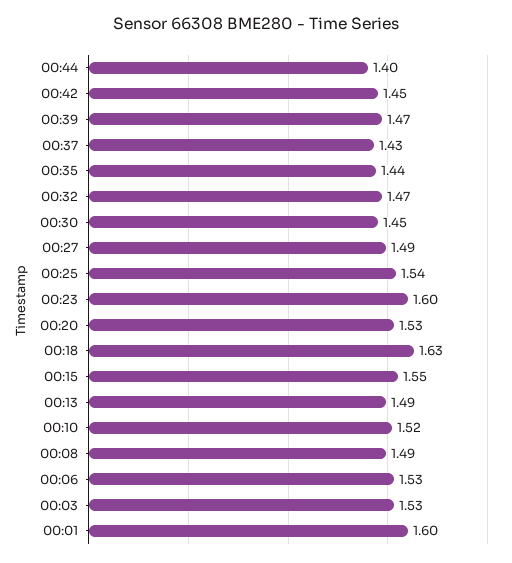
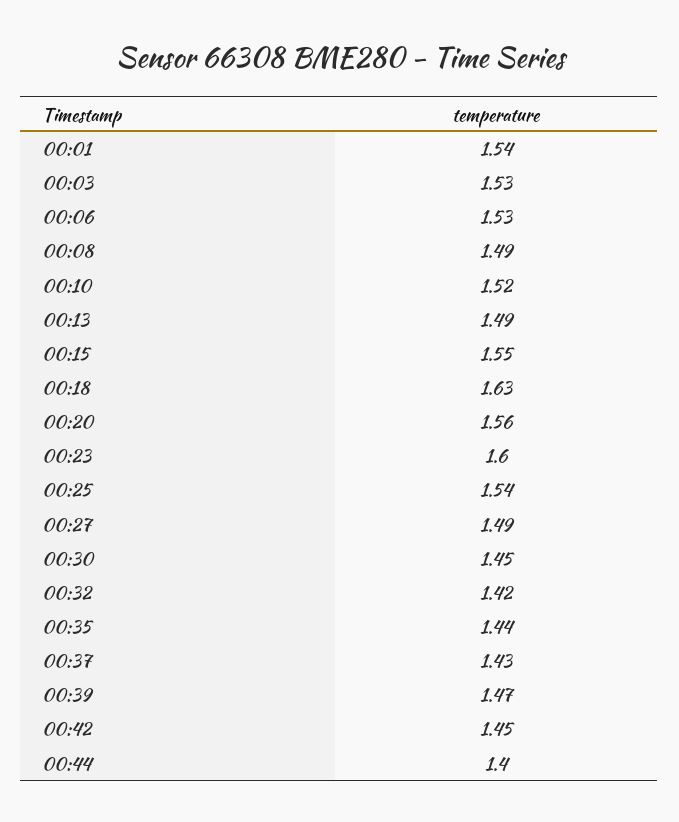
  {
    "00:44": 1.4,
    "00:42": 1.45,
    "00:39": 1.47,
    "00:37": 1.43,
    "00:35": 1.44,
-   "00:32": 1.47,
+   "00:32": 1.42,
    "00:30": 1.45,
    "00:27": 1.49,
    "00:25": 1.54,
    "00:23": 1.6,
-   "00:20": 1.53,
+   "00:20": 1.56,
    "00:18": 1.63,
    "00:15": 1.55,
    "00:13": 1.49,
    "00:10": 1.52,
    "00:08": 1.49,
    "00:06": 1.53,
    "00:03": 1.53,
-   "00:01": 1.6
+   "00:01": 1.54
  }

